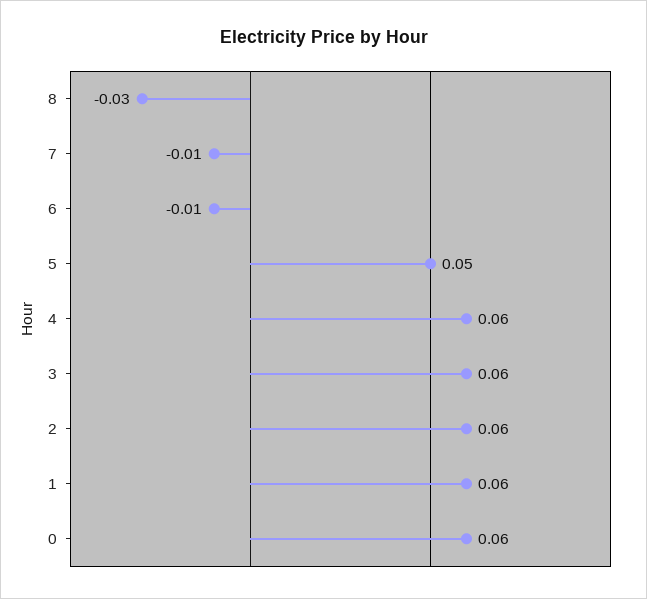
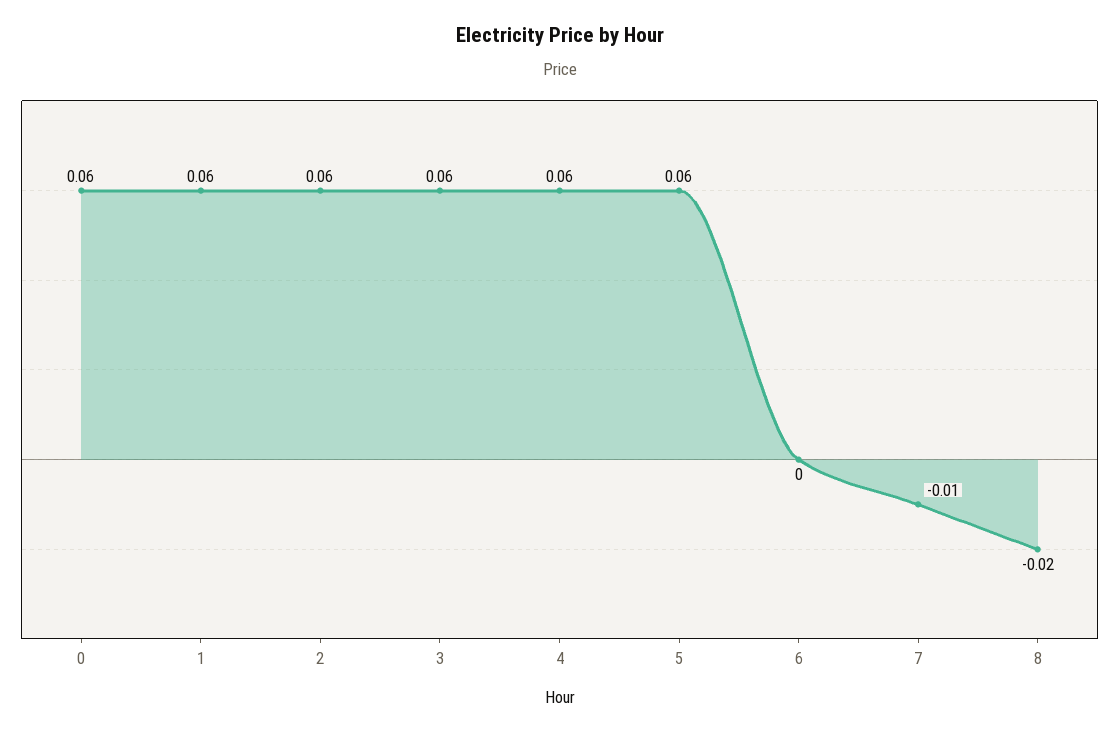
  {
-   "8": -0.03,
+   "8": -0.02,
    "7": -0.01,
-   "6": -0.01,
+   "6": 0,
-   "5": 0.05,
+   "5": 0.06,
    "4": 0.06,
    "3": 0.06,
    "2": 0.06,
    "1": 0.06,
    "0": 0.06
  }

